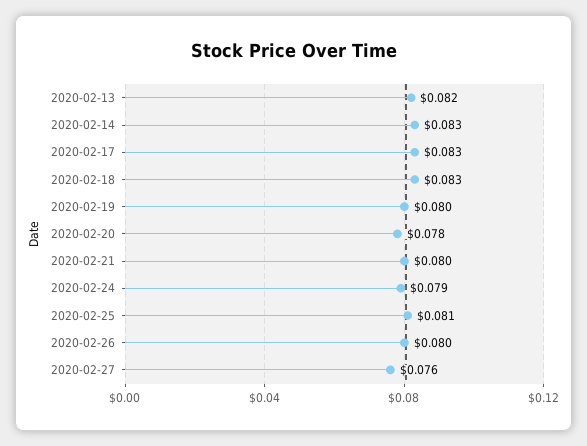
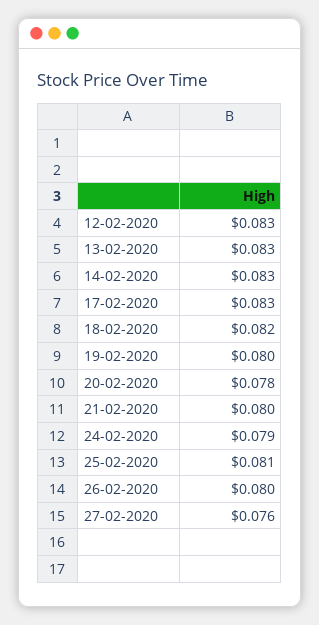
  {
-   "2020-02-13": 0.082,
+   "2020-02-13": 0.083,
    "2020-02-14": 0.083,
    "2020-02-17": 0.083,
-   "2020-02-18": 0.083,
+   "2020-02-18": 0.082,
    "2020-02-19": 0.08,
    "2020-02-20": 0.078,
    "2020-02-21": 0.08,
    "2020-02-24": 0.079,
    "2020-02-25": 0.081,
    "2020-02-26": 0.08,
-   "2020-02-27": 0.076
+   "2020-02-27": 0.076,
+   "12-02-2020": 0.083
  }

